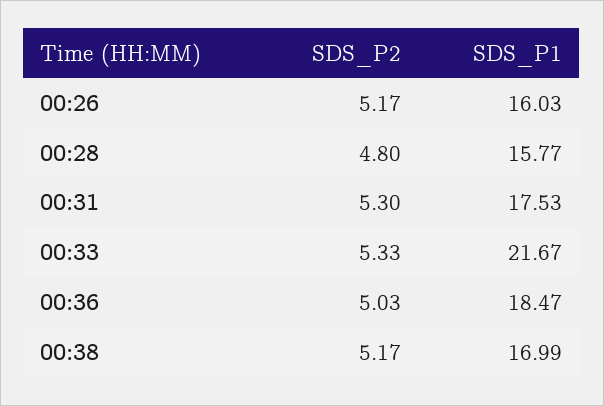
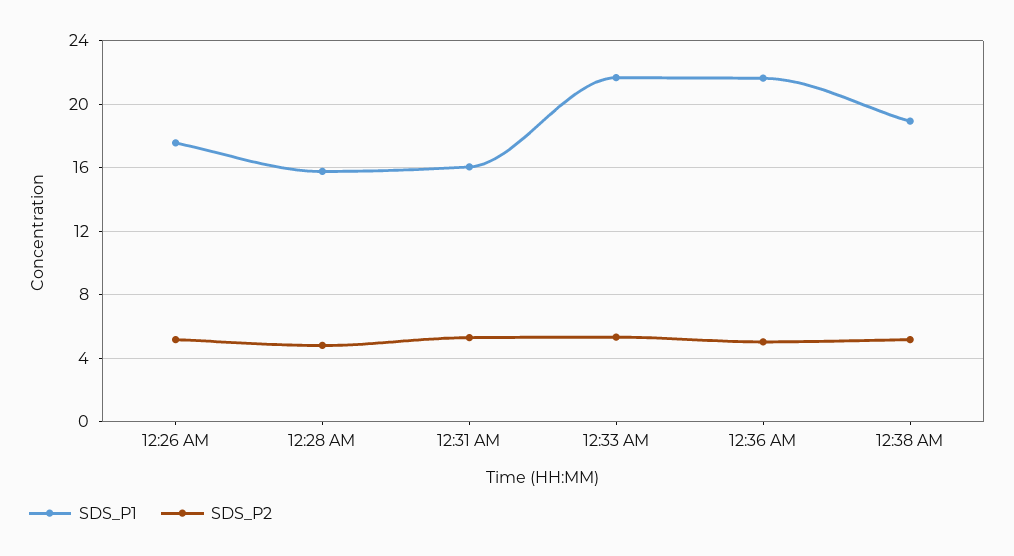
  {
    "SDS_P2": {
      "00:26": 5.17,
      "00:28": 4.8,
      "00:31": 5.3,
      "00:33": 5.33,
      "00:36": 5.03,
      "00:38": 5.17
    },
    "SDS_P1": {
-     "00:26": 16.03,
+     "00:26": 17.5,
      "00:28": 15.77,
-     "00:31": 17.53,
+     "00:31": 16,
      "00:33": 21.67,
-     "00:36": 18.47,
+     "00:36": 21.5,
-     "00:38": 16.99
+     "00:38": 19
    }
  }

